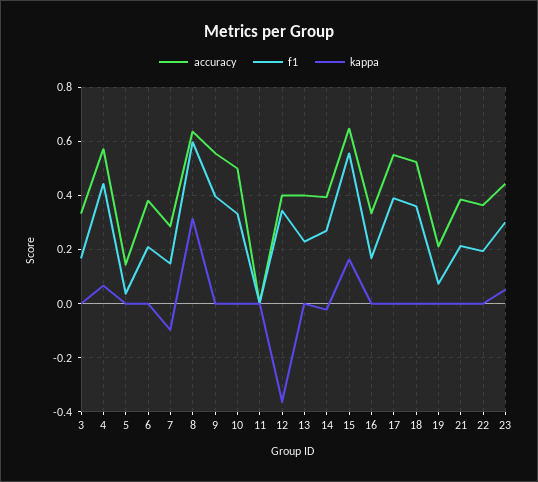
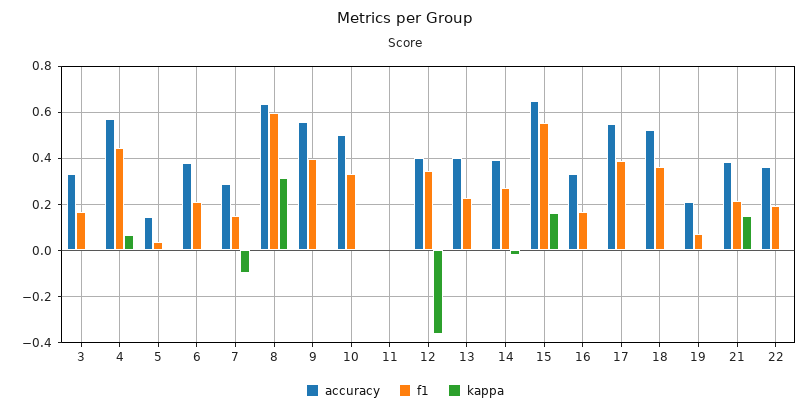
  {
    "accuracy": {
      "3": 0.325,
      "4": 0.575,
      "5": 0.15,
      "6": 0.375,
      "7": 0.275,
      "8": 0.625,
      "9": 0.55,
      "10": 0.5,
      "11": 0,
      "12": 0.4,
      "13": 0.4,
      "14": 0.4,
      "15": 0.65,
      "16": 0.325,
      "17": 0.55,
      "18": 0.525,
      "19": 0.2,
      "21": 0.375,
-     "22": 0.375,
+     "22": 0.375
-     "23": 0.45
    },
    "f1": {
      "3": 0.175,
      "4": 0.45,
      "5": 0.025,
      "6": 0.2,
      "7": 0.15,
      "8": 0.6,
      "9": 0.4,
      "10": 0.325,
      "11": 0,
      "12": 0.35,
      "13": 0.225,
      "14": 0.275,
      "15": 0.55,
      "16": 0.175,
      "17": 0.4,
      "18": 0.35,
      "19": 0.075,
      "21": 0.225,
-     "22": 0.2,
+     "22": 0.2
-     "23": 0.3
    },
    "kappa": {
      "3": 0,
      "4": 0.075,
      "5": 0,
      "6": 0,
      "7": -0.1,
      "8": 0.325,
      "9": 0,
      "10": 0,
      "11": 0,
      "12": -0.375,
      "13": 0,
      "14": -0.025,
      "15": 0.175,
      "16": 0,
      "17": 0,
      "18": 0,
      "19": 0,
-     "21": 0,
+     "21": 0.15,
-     "22": 0,
+     "22": 0
-     "23": 0.05
    }
  }

